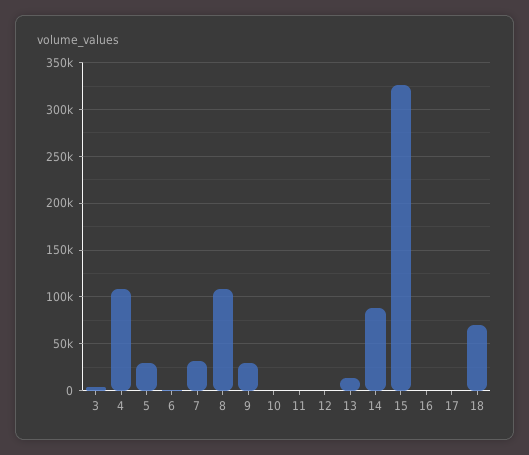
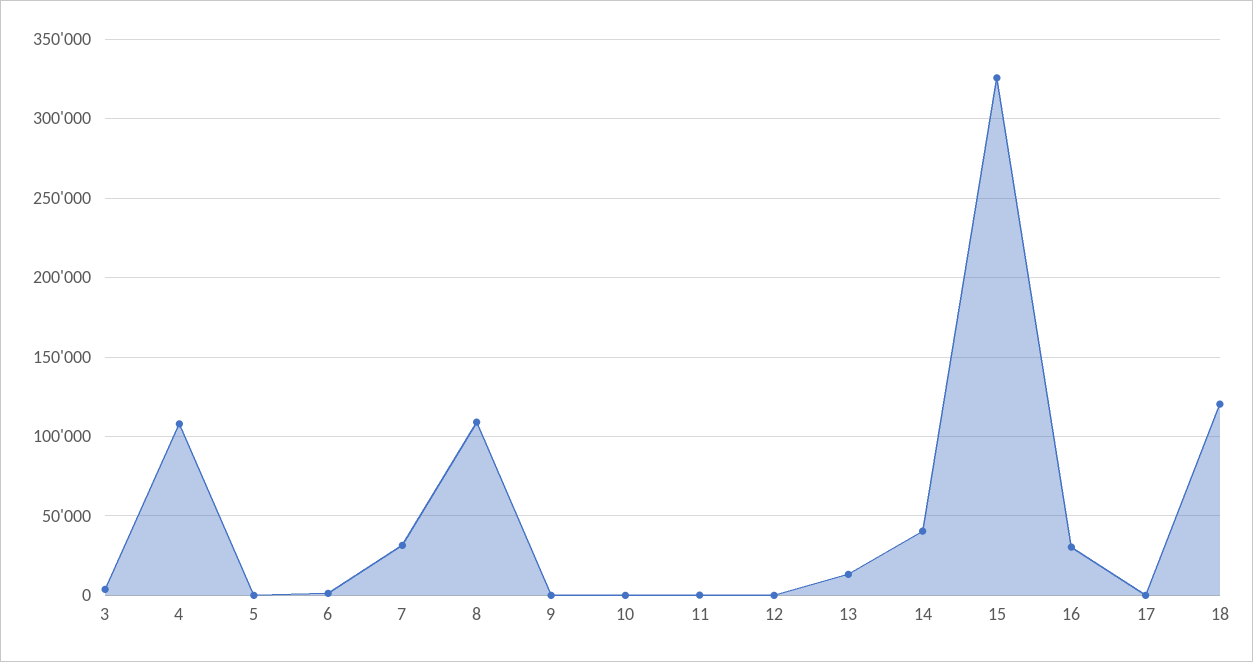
  {
    "3": 5000,
    "4": 110000,
-   "5": 30000,
+   "5": 0,
    "6": 0,
    "7": 30000,
    "8": 110000,
-   "9": 30000,
+   "9": 0,
    "10": 0,
    "11": 0,
    "12": 0,
    "13": 15000,
-   "14": 90000,
+   "14": 40000,
    "15": 325000,
-   "16": 0,
+   "16": 30000,
    "17": 0,
-   "18": 70000
+   "18": 120000
  }

